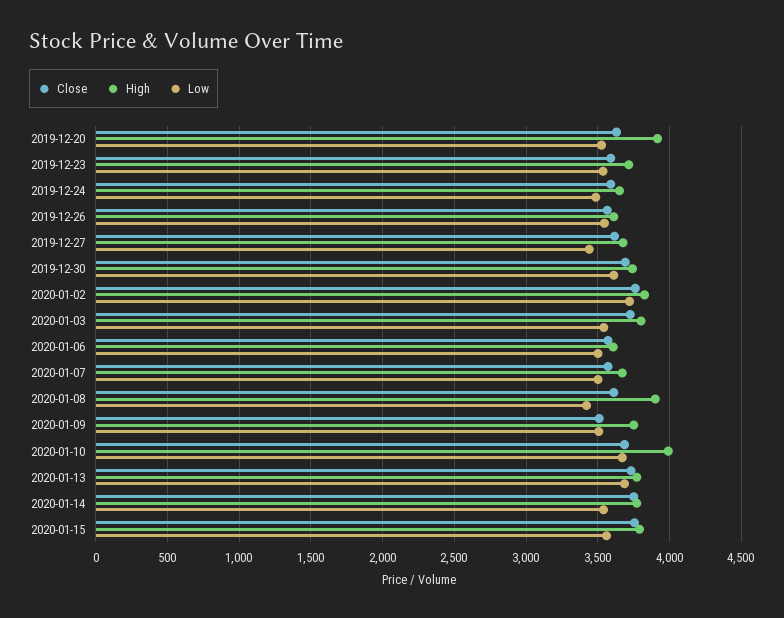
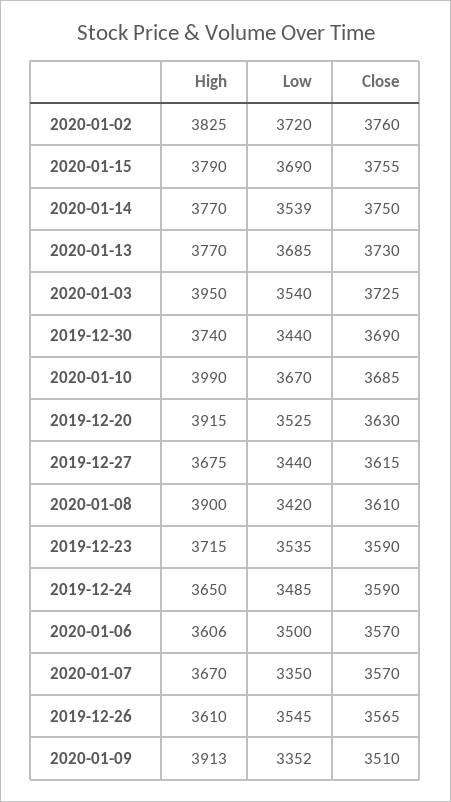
  {
    "Close": {
      "2019-12-20": 3630,
      "2019-12-23": 3590,
      "2019-12-24": 3590,
      "2019-12-26": 3565,
      "2019-12-27": 3615,
      "2019-12-30": 3690,
      "2020-01-02": 3760,
      "2020-01-03": 3725,
      "2020-01-06": 3570,
      "2020-01-07": 3570,
      "2020-01-08": 3610,
      "2020-01-09": 3510,
      "2020-01-10": 3685,
      "2020-01-13": 3730,
      "2020-01-14": 3750,
      "2020-01-15": 3755
    },
    "High": {
      "2019-12-20": 3915,
      "2019-12-23": 3715,
      "2019-12-24": 3650,
      "2019-12-26": 3610,
      "2019-12-27": 3675,
      "2019-12-30": 3740,
      "2020-01-02": 3825,
-     "2020-01-03": 3800,
+     "2020-01-03": 3950,
      "2020-01-06": 3606,
      "2020-01-07": 3670,
      "2020-01-08": 3900,
-     "2020-01-09": 3750,
+     "2020-01-09": 3913,
      "2020-01-10": 3990,
      "2020-01-13": 3770,
      "2020-01-14": 3770,
      "2020-01-15": 3790
    },
    "Low": {
      "2019-12-20": 3525,
      "2019-12-23": 3535,
      "2019-12-24": 3485,
      "2019-12-26": 3545,
      "2019-12-27": 3440,
-     "2019-12-30": 3600,
+     "2019-12-30": 3440,
      "2020-01-02": 3720,
      "2020-01-03": 3540,
      "2020-01-06": 3500,
-     "2020-01-07": 3500,
+     "2020-01-07": 3350,
      "2020-01-08": 3420,
-     "2020-01-09": 3500,
+     "2020-01-09": 3352,
      "2020-01-10": 3670,
      "2020-01-13": 3685,
      "2020-01-14": 3539,
-     "2020-01-15": 3550
+     "2020-01-15": 3690
    }
  }

